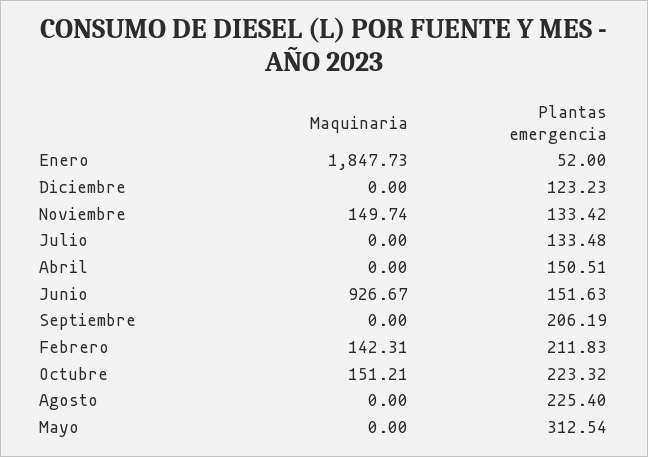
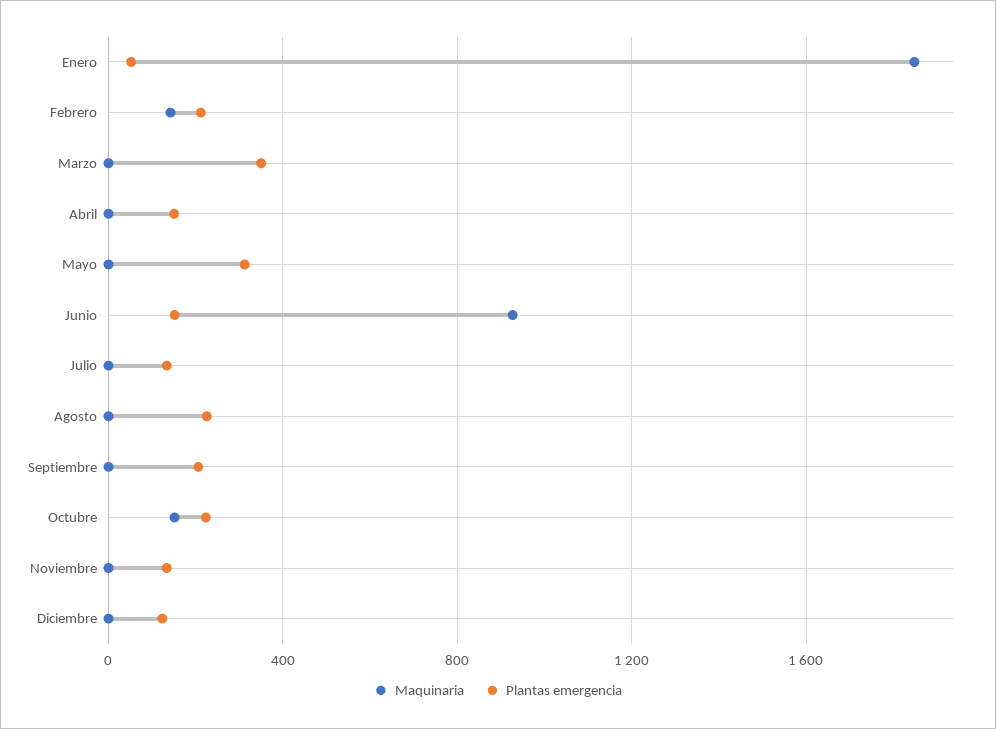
  {
    "Maquinaria": {
      "Enero": 1847.73,
      "Diciembre": 0,
-     "Noviembre": 149.74,
+     "Noviembre": 0,
      "Julio": 0,
      "Abril": 0,
      "Junio": 926.67,
      "Septiembre": 0,
      "Febrero": 142.31,
      "Octubre": 151.21,
      "Agosto": 0,
-     "Mayo": 0
+     "Mayo": 0,
+     "Marzo": 0
    },
    "Plantas emergencia": {
      "Enero": 52,
      "Diciembre": 123.23,
      "Noviembre": 133.42,
      "Julio": 133.48,
      "Abril": 150.51,
      "Junio": 151.63,
      "Septiembre": 206.19,
      "Febrero": 211.83,
      "Octubre": 223.32,
      "Agosto": 225.4,
-     "Mayo": 312.54
+     "Mayo": 312.54,
+     "Marzo": 350
    }
  }

